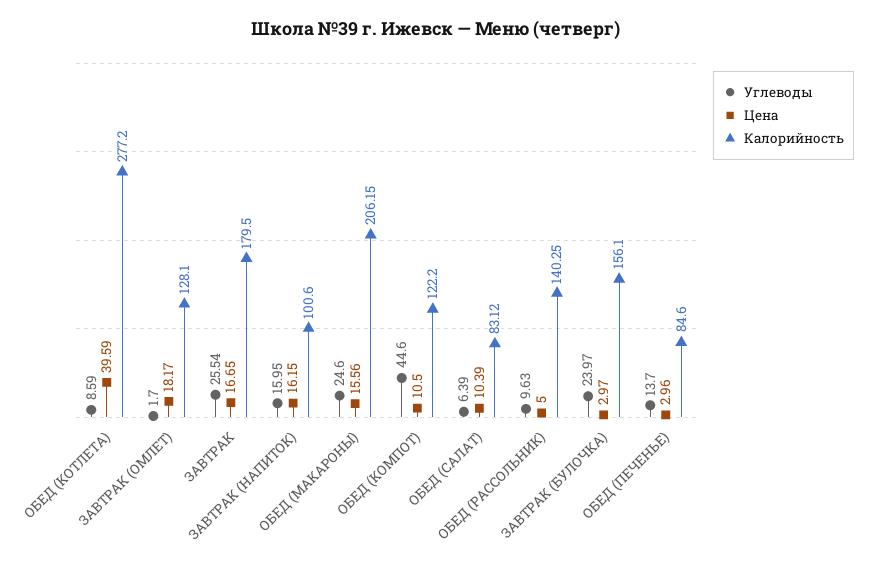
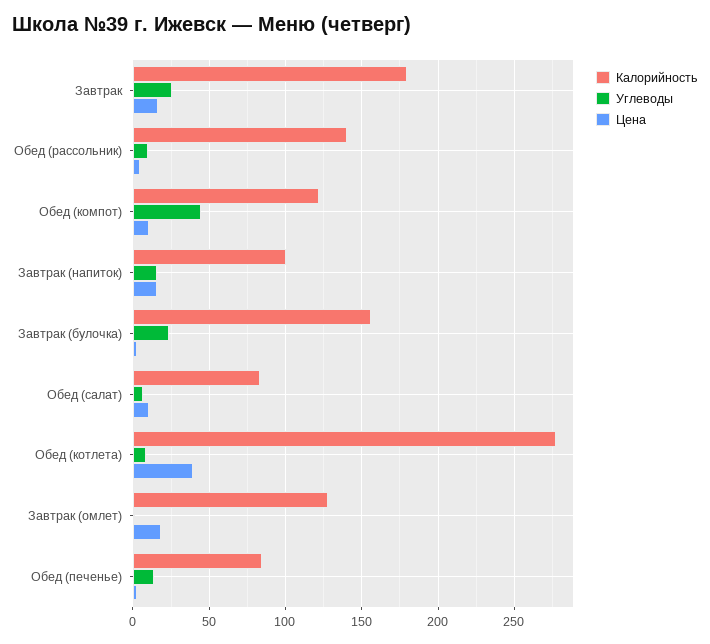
  {
    "Углеводы": {
      "ОБЕД (КОТЛЕТА)": 8.59,
      "ЗАВТРАК (ОМЛЕТ)": 1.7,
      "ЗАВТРАК": 25.54,
      "ЗАВТРАК (НАПИТОК)": 15.95,
-     "ОБЕД (МАКАРОНЫ)": 24.6,
      "ОБЕД (КОМПОТ)": 44.6,
      "ОБЕД (САЛАТ)": 6.39,
      "ОБЕД (РАССОЛЬНИК)": 9.63,
      "ЗАВТРАК (БУЛОЧКА)": 23.97,
      "ОБЕД (ПЕЧЕНЬЕ)": 13.7
    },
    "Цена": {
      "ОБЕД (КОТЛЕТА)": 39.59,
      "ЗАВТРАК (ОМЛЕТ)": 18.17,
      "ЗАВТРАК": 16.65,
      "ЗАВТРАК (НАПИТОК)": 16.15,
-     "ОБЕД (МАКАРОНЫ)": 15.56,
      "ОБЕД (КОМПОТ)": 10.5,
      "ОБЕД (САЛАТ)": 10.39,
      "ОБЕД (РАССОЛЬНИК)": 5,
      "ЗАВТРАК (БУЛОЧКА)": 2.97,
      "ОБЕД (ПЕЧЕНЬЕ)": 2.96
    },
    "Калорийность": {
      "ОБЕД (КОТЛЕТА)": 277.2,
      "ЗАВТРАК (ОМЛЕТ)": 128.1,
      "ЗАВТРАК": 179.5,
      "ЗАВТРАК (НАПИТОК)": 100.6,
-     "ОБЕД (МАКАРОНЫ)": 206.15,
      "ОБЕД (КОМПОТ)": 122.2,
      "ОБЕД (САЛАТ)": 83.12,
      "ОБЕД (РАССОЛЬНИК)": 140.25,
      "ЗАВТРАК (БУЛОЧКА)": 156.1,
      "ОБЕД (ПЕЧЕНЬЕ)": 84.6
    }
  }

